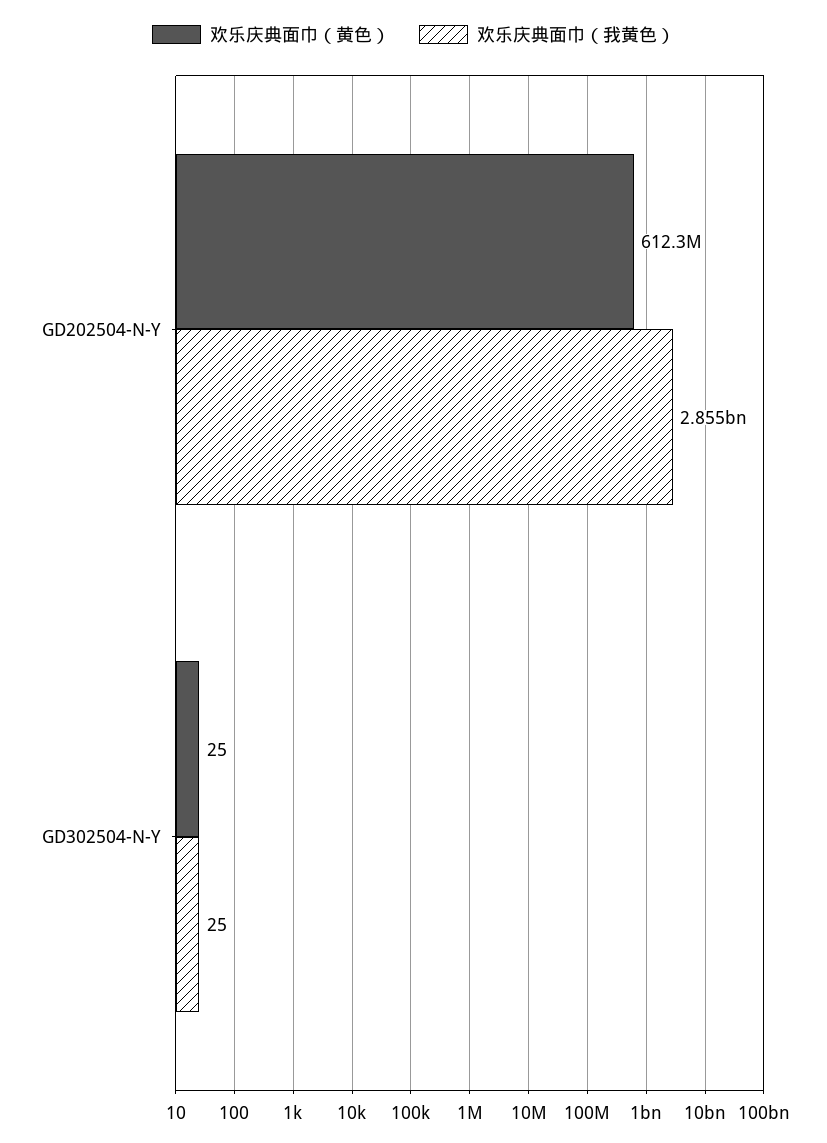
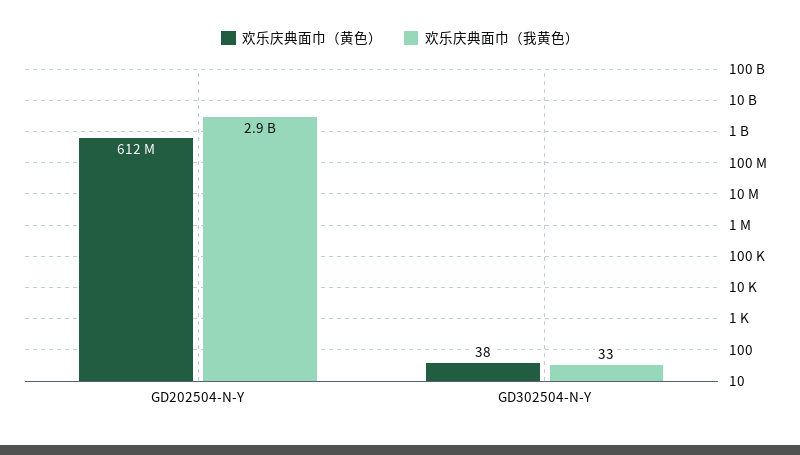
  {
    "欢乐庆典面巾（黄色）": {
      "GD202504-N-Y": 612300000,
-     "GD302504-N-Y": 25
+     "GD302504-N-Y": 38
    },
    "欢乐庆典面巾（我黄色）": {
      "GD202504-N-Y": 2855000000,
-     "GD302504-N-Y": 25
+     "GD302504-N-Y": 33
    }
  }

